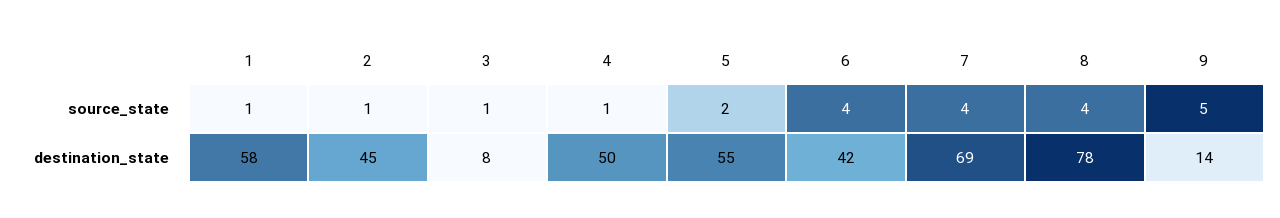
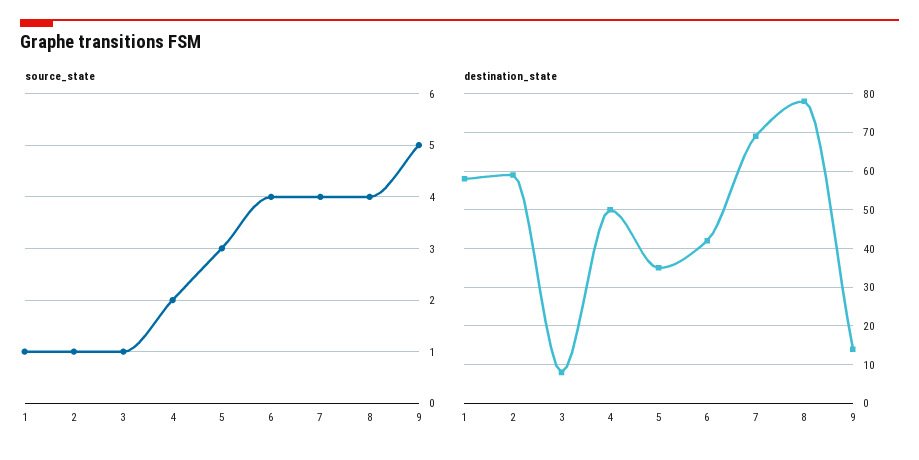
  {
    "source_state": {
      "1": 1,
      "2": 1,
      "3": 1,
-     "4": 1,
+     "4": 2,
-     "5": 2,
+     "5": 3,
      "6": 4,
      "7": 4,
      "8": 4,
      "9": 5
    },
    "destination_state": {
      "1": 58,
-     "2": 45,
+     "2": 60,
      "3": 8,
      "4": 50,
-     "5": 55,
+     "5": 35,
      "6": 42,
      "7": 69,
      "8": 78,
      "9": 14
    }
  }

